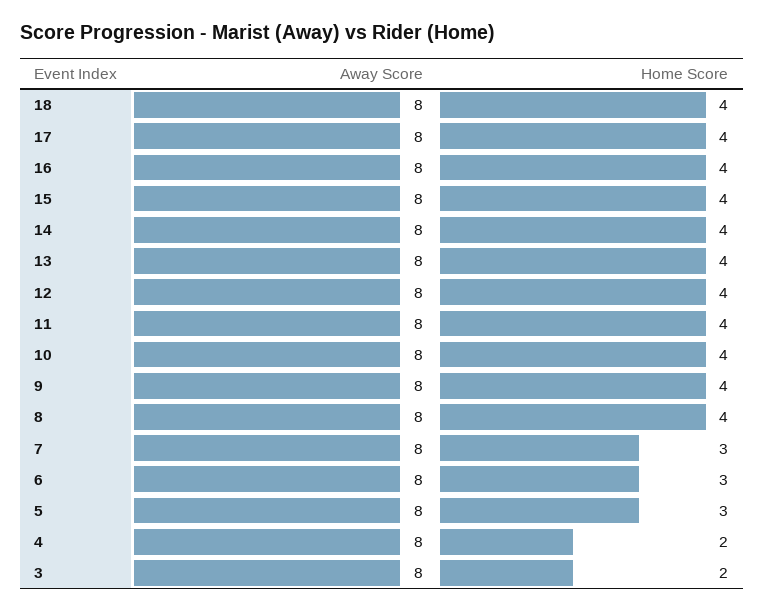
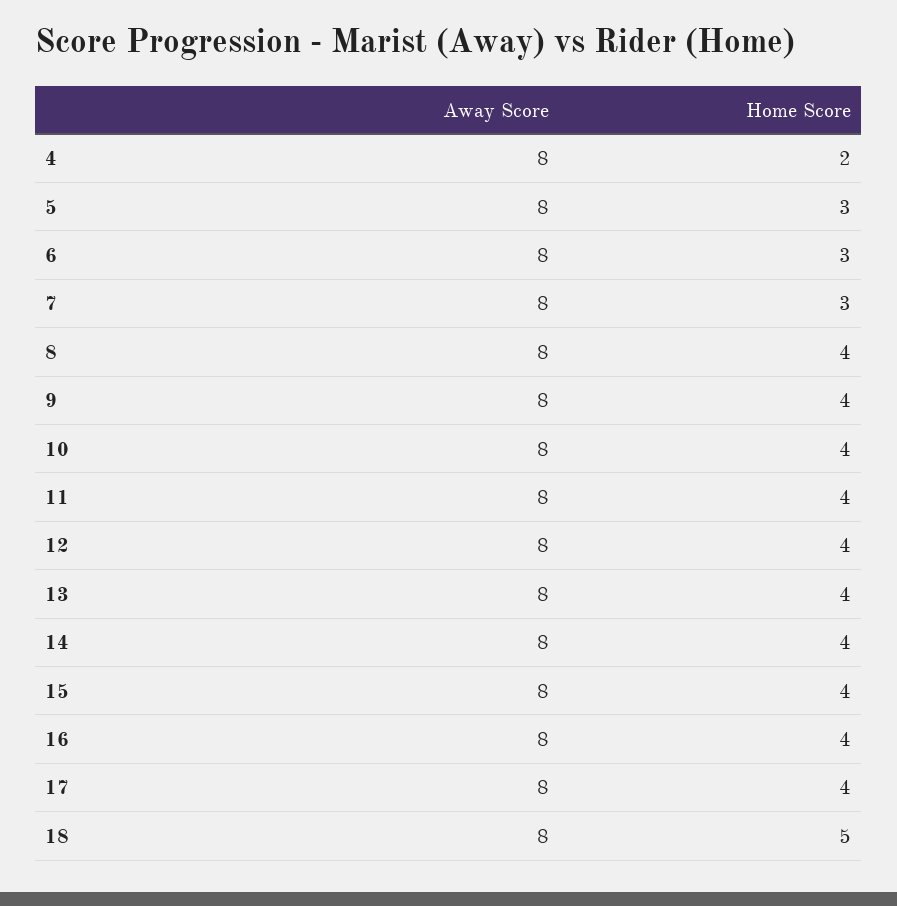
  {
    "Away Score": {
      "18": 8,
      "17": 8,
      "16": 8,
      "15": 8,
      "14": 8,
      "13": 8,
      "12": 8,
      "11": 8,
      "10": 8,
      "9": 8,
      "8": 8,
      "7": 8,
      "6": 8,
      "5": 8,
-     "4": 8,
+     "4": 8
-     "3": 8
    },
    "Home Score": {
-     "18": 4,
+     "18": 5,
      "17": 4,
      "16": 4,
      "15": 4,
      "14": 4,
      "13": 4,
      "12": 4,
      "11": 4,
      "10": 4,
      "9": 4,
      "8": 4,
      "7": 3,
      "6": 3,
      "5": 3,
-     "4": 2,
+     "4": 2
-     "3": 2
    }
  }

